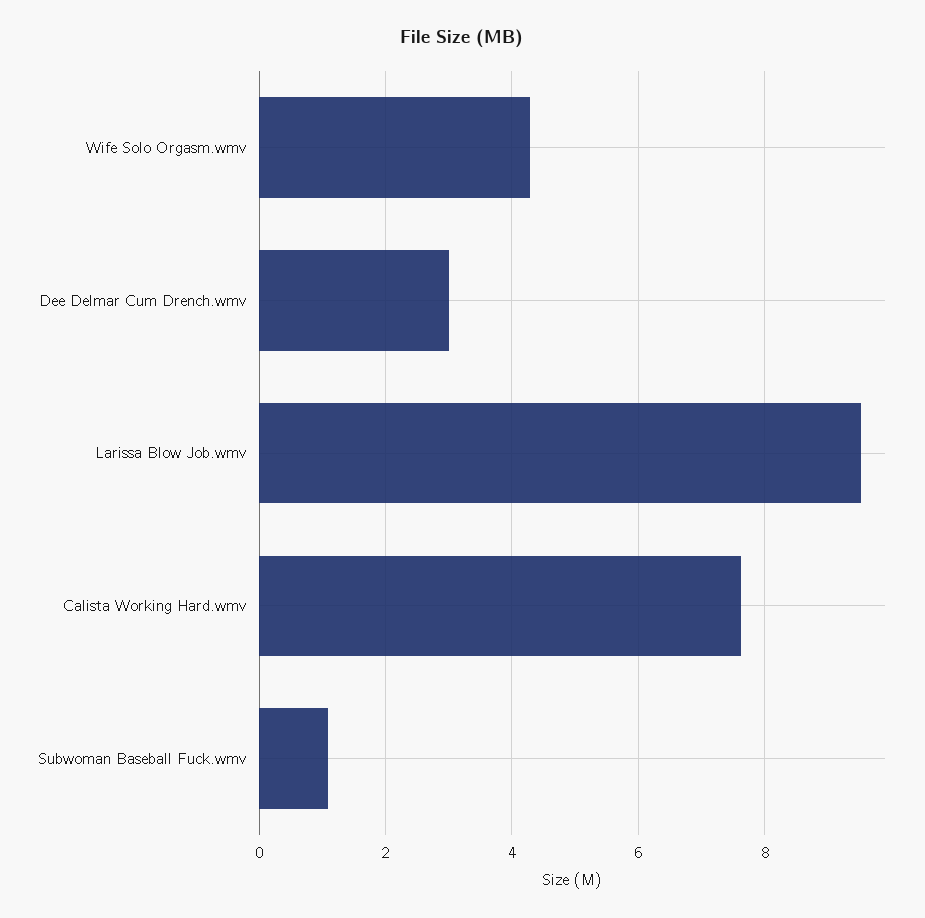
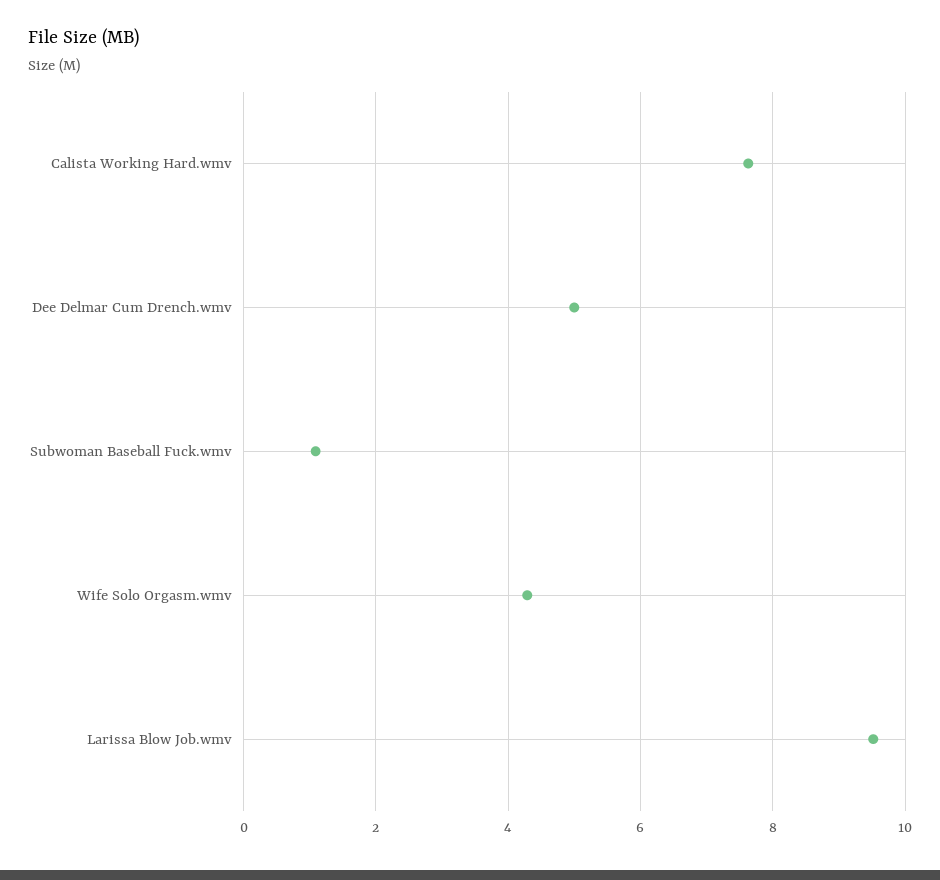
  {
    "Wife Solo Orgasm.wmv": 4.2,
-   "Dee Delmar Cum Drench.wmv": 3,
+   "Dee Delmar Cum Drench.wmv": 5,
    "Larissa Blow Job.wmv": 9.6,
    "Calista Working Hard.wmv": 7.6,
    "Subwoman Baseball Fuck.wmv": 1
  }

